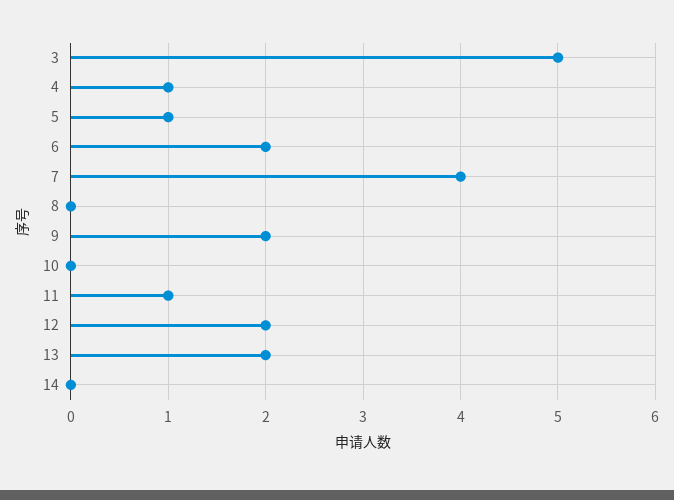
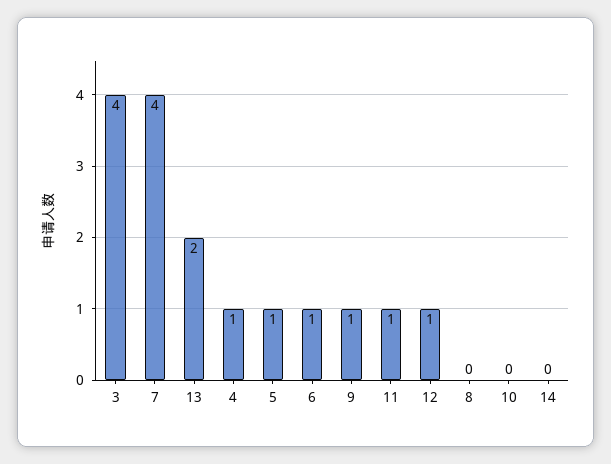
  {
-   "3": 5,
+   "3": 4,
    "4": 1,
    "5": 1,
-   "6": 2,
+   "6": 1,
    "7": 4,
    "8": 0,
-   "9": 2,
+   "9": 1,
    "10": 0,
    "11": 1,
-   "12": 2,
+   "12": 1,
    "13": 2,
    "14": 0
  }

